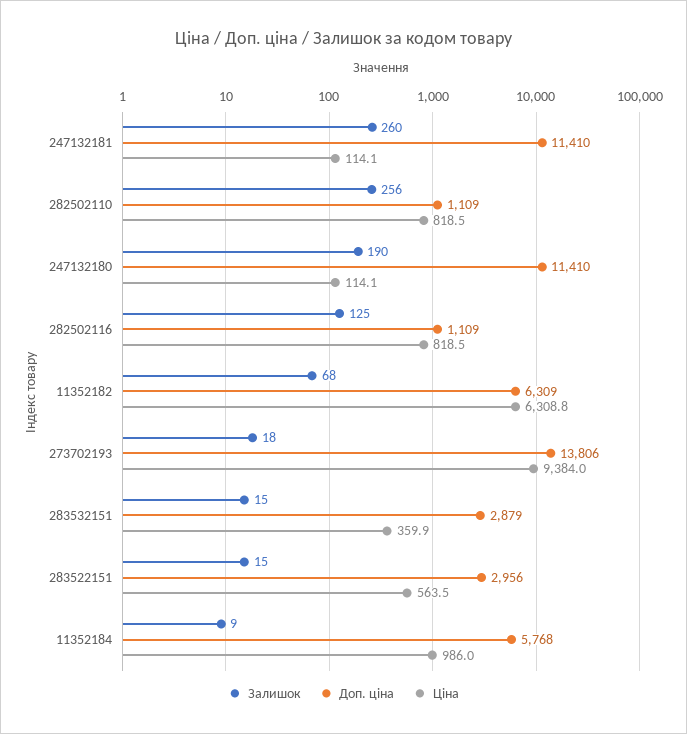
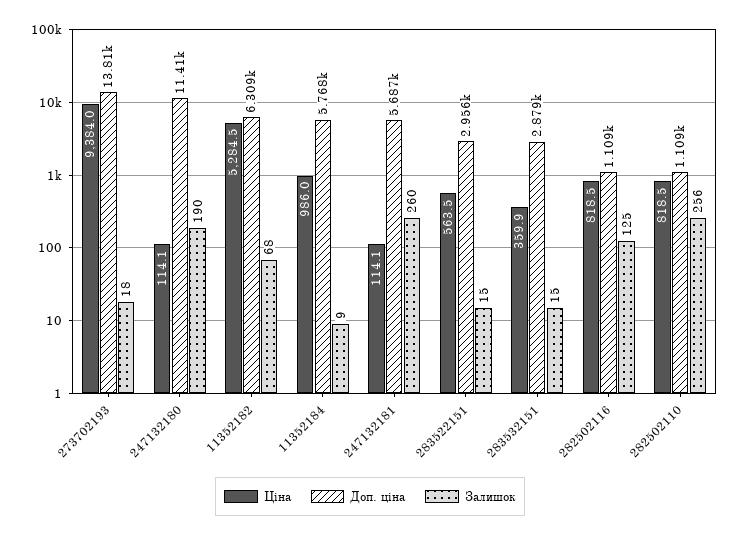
  {
    "Залишок": {
      "247132181": 260,
      "282502110": 256,
      "247132180": 190,
      "282502116": 125,
      "11352182": 68,
      "273702193": 18,
      "283532151": 15,
      "283522151": 15,
      "11352184": 9
    },
    "Доп. ціна": {
-     "247132181": 11410,
+     "247132181": 5687,
      "282502110": 1109,
      "247132180": 11410,
      "282502116": 1109,
      "11352182": 6309,
      "273702193": 13806,
      "283532151": 2879,
      "283522151": 2956,
      "11352184": 5768
    },
    "Ціна": {
      "247132181": 114.1,
      "282502110": 818.5,
      "247132180": 114.1,
      "282502116": 818.5,
-     "11352182": 6308.8,
+     "11352182": 5284.5,
      "273702193": 9384,
      "283532151": 359.9,
      "283522151": 563.5,
      "11352184": 986
    }
  }

